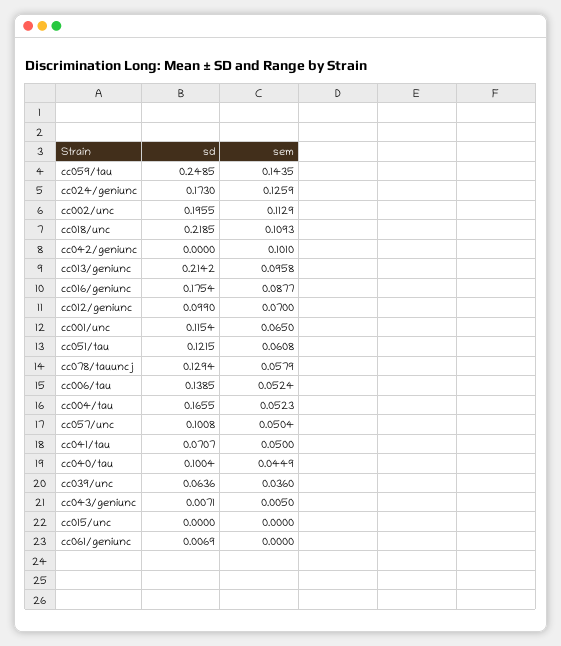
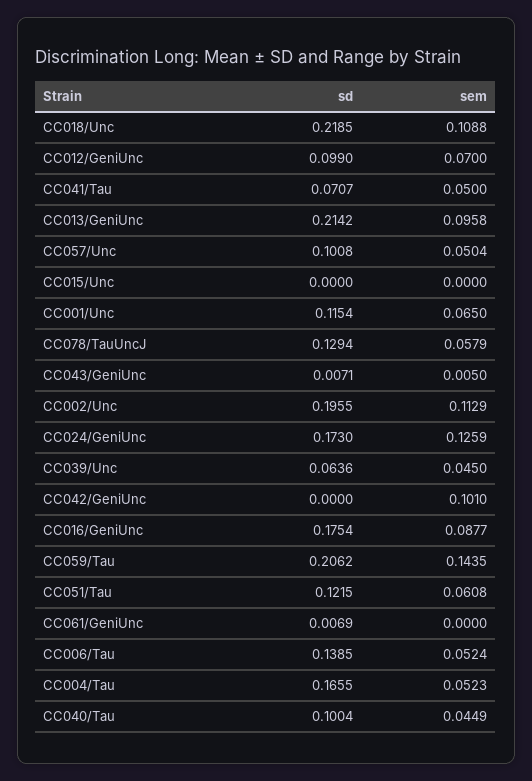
  {
    "sd": {
-     "cc059/tau": 0.2485,
+     "cc059/tau": 0.2062,
      "cc024/geniunc": 0.173,
      "cc002/unc": 0.1955,
      "cc018/unc": 0.2185,
      "cc042/geniunc": 0,
      "cc013/geniunc": 0.2142,
      "cc016/geniunc": 0.1754,
      "cc012/geniunc": 0.099,
      "cc001/unc": 0.1154,
      "cc051/tau": 0.1215,
      "cc078/tauuncj": 0.1294,
      "cc006/tau": 0.1385,
      "cc004/tau": 0.1655,
      "cc057/unc": 0.1008,
      "cc041/tau": 0.0707,
      "cc040/tau": 0.1004,
      "cc039/unc": 0.0636,
      "cc043/geniunc": 0.0071,
      "cc015/unc": 0,
      "cc061/geniunc": 0.0069
    },
    "sem": {
      "cc059/tau": 0.1435,
      "cc024/geniunc": 0.1259,
      "cc002/unc": 0.1129,
-     "cc018/unc": 0.1093,
+     "cc018/unc": 0.1088,
      "cc042/geniunc": 0.101,
      "cc013/geniunc": 0.0958,
      "cc016/geniunc": 0.0877,
      "cc012/geniunc": 0.07,
      "cc001/unc": 0.065,
      "cc051/tau": 0.0608,
      "cc078/tauuncj": 0.0579,
      "cc006/tau": 0.0524,
      "cc004/tau": 0.0523,
      "cc057/unc": 0.0504,
      "cc041/tau": 0.05,
      "cc040/tau": 0.0449,
-     "cc039/unc": 0.036,
+     "cc039/unc": 0.045,
      "cc043/geniunc": 0.005,
      "cc015/unc": 0,
      "cc061/geniunc": 0
    }
  }

